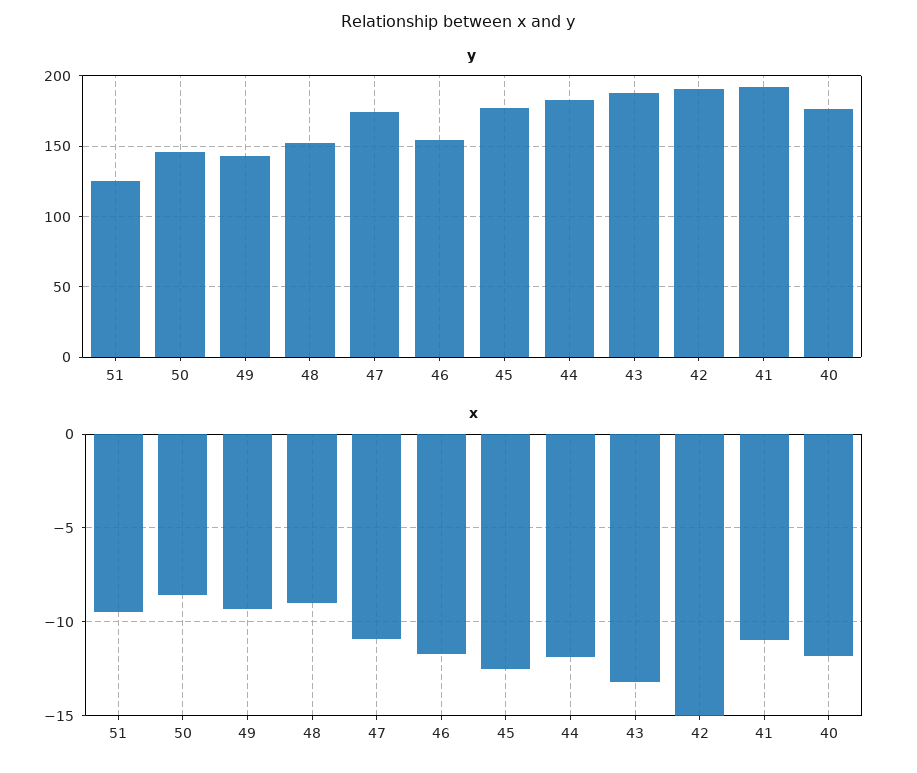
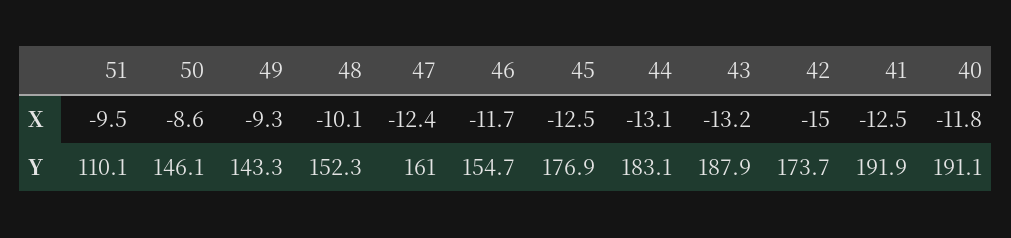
  {
    "y": {
-     "51": 125,
+     "51": 110.1,
      "50": 146.1,
      "49": 143.3,
      "48": 152.3,
-     "47": 175,
+     "47": 161,
      "46": 154.7,
      "45": 176.9,
      "44": 183.1,
      "43": 187.9,
-     "42": 190,
+     "42": 173.7,
      "41": 191.9,
-     "40": 175
+     "40": 191.1
    },
    "x": {
      "51": -9.5,
      "50": -8.6,
      "49": -9.3,
-     "48": -9,
+     "48": -10.1,
-     "47": -11,
+     "47": -12.4,
      "46": -11.7,
      "45": -12.5,
-     "44": -12,
+     "44": -13.1,
      "43": -13.2,
      "42": -15,
-     "41": -11,
+     "41": -12.5,
      "40": -11.8
    }
  }

